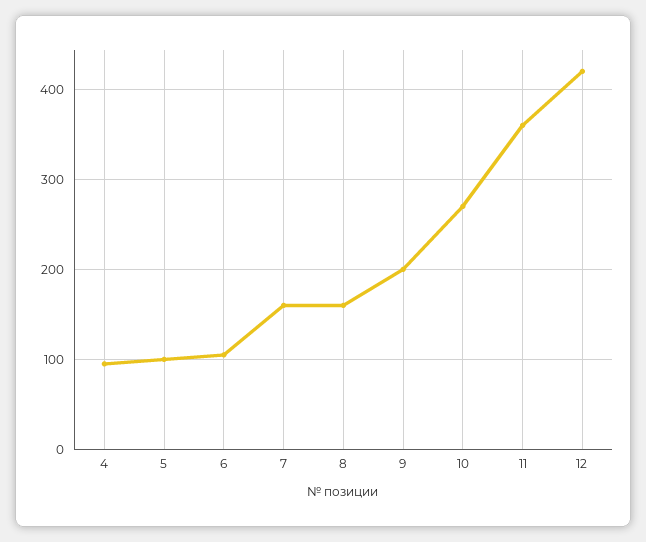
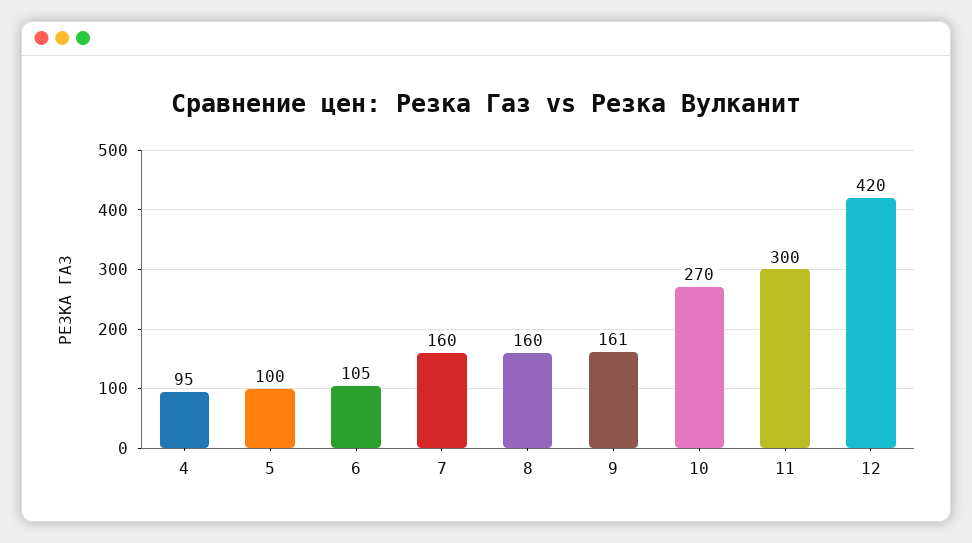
  {
    "4": 95,
    "5": 100,
    "6": 105,
    "7": 160,
    "8": 160,
-   "9": 200,
+   "9": 161,
    "10": 270,
-   "11": 360,
+   "11": 300,
    "12": 420
  }

